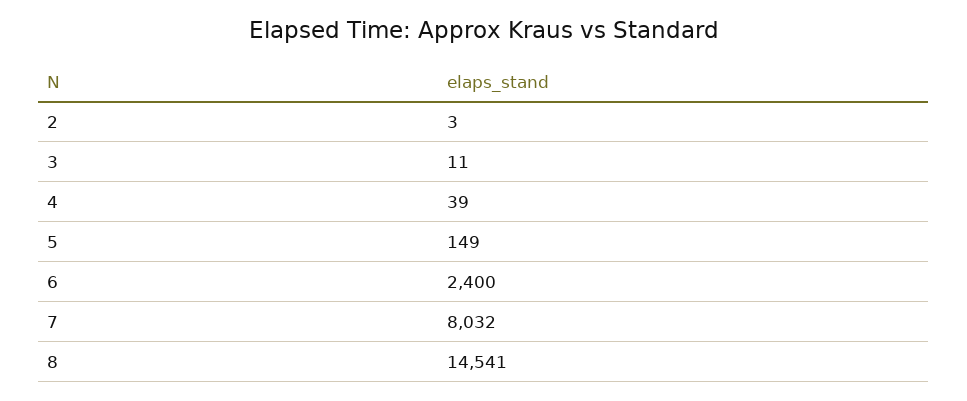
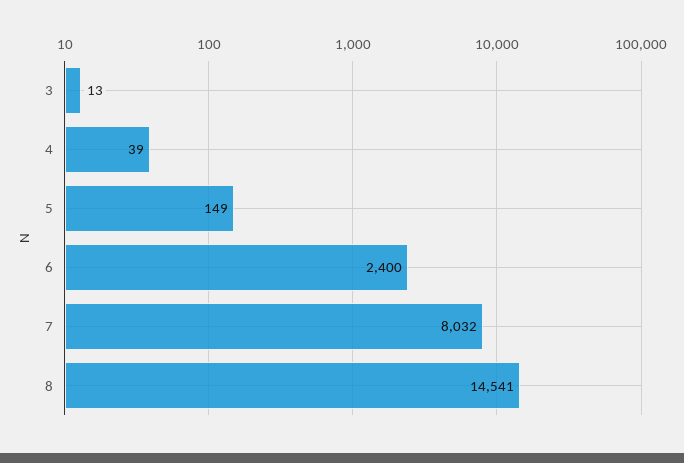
  {
-   "2": 3,
-   "3": 11,
+   "3": 13,
    "4": 39,
    "5": 149,
    "6": 2400,
    "7": 8032,
    "8": 14541
  }

